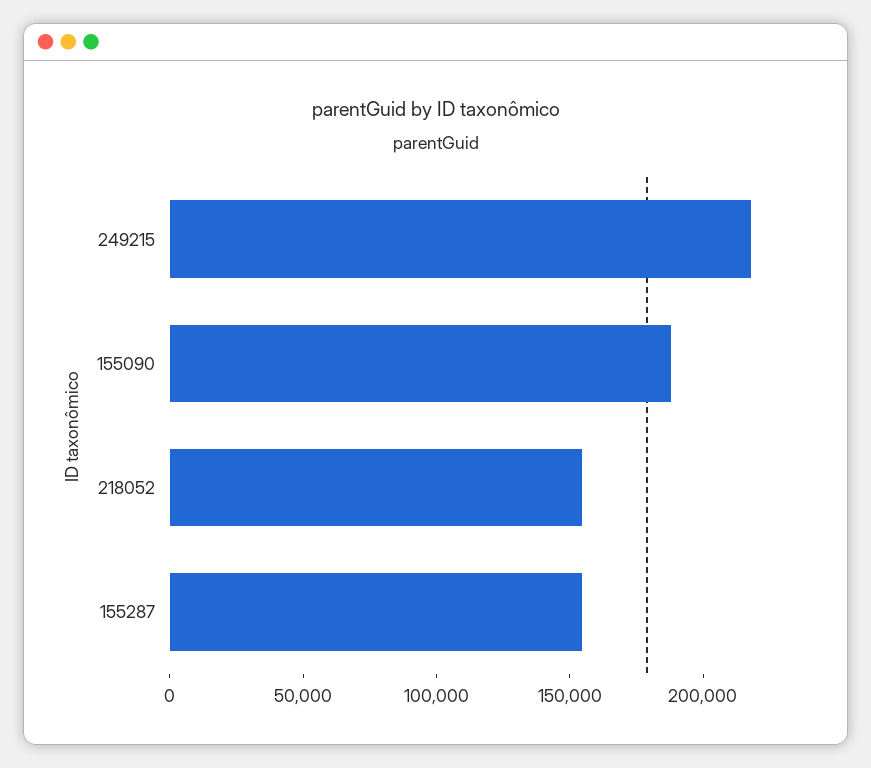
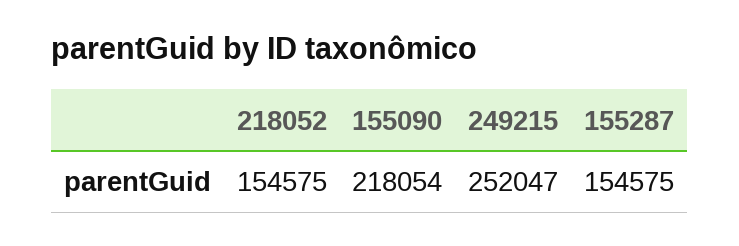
  {
-   "249215": 220000,
+   "249215": 252047,
-   "155090": 190000,
+   "155090": 218054,
    "218052": 154575,
    "155287": 154575
  }

